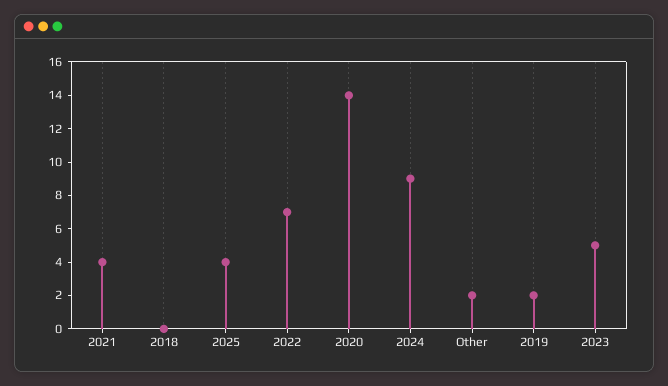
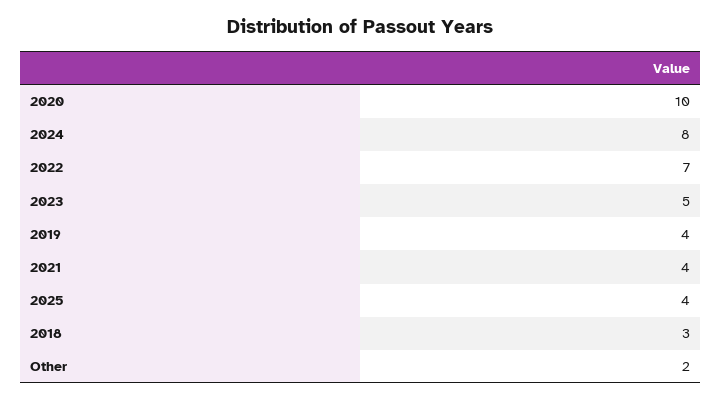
  {
    "2021": 4,
-   "2018": 0,
+   "2018": 3,
    "2025": 4,
    "2022": 7,
-   "2020": 14,
+   "2020": 10,
-   "2024": 9,
+   "2024": 8,
    "Other": 2,
-   "2019": 2,
+   "2019": 4,
    "2023": 5
  }

